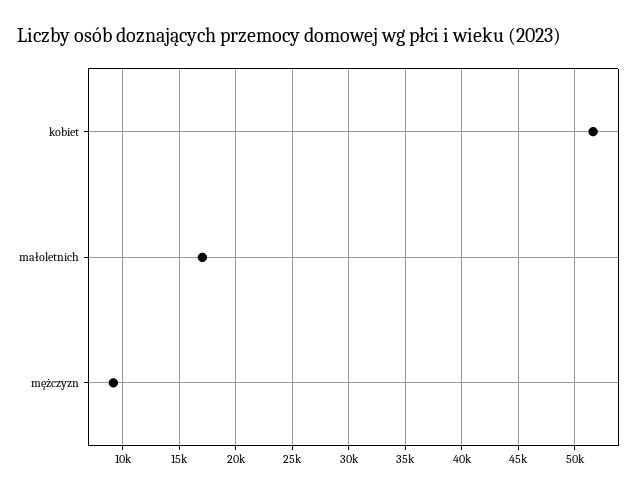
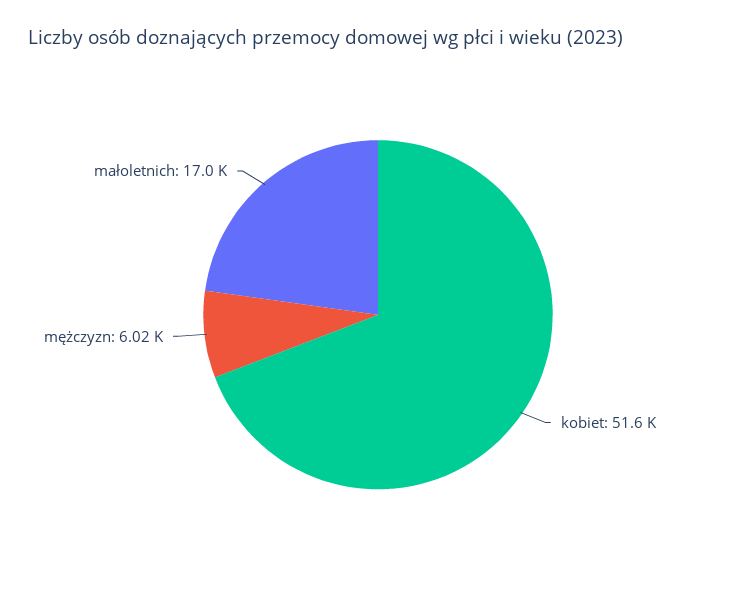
  {
    "kobiet": 51600,
    "małoletnich": 17000,
-   "mężczyzn": 9000
+   "mężczyzn": 6020
  }

